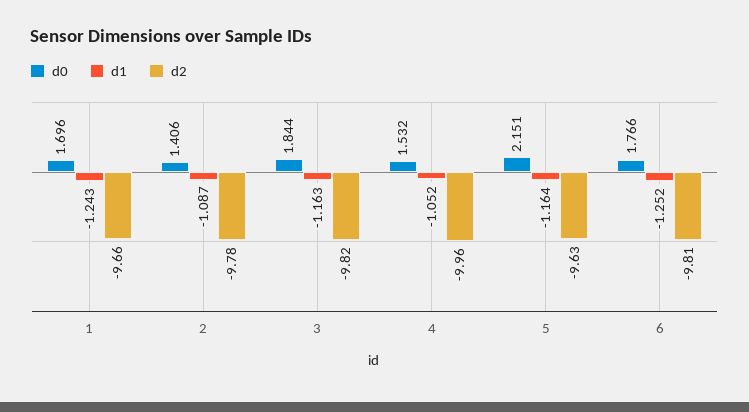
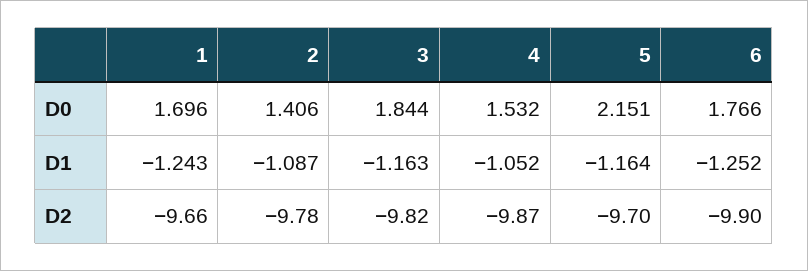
  {
    "d0": {
      "1": 1.696,
      "2": 1.406,
      "3": 1.844,
      "4": 1.532,
      "5": 2.151,
      "6": 1.766
    },
    "d1": {
      "1": -1.243,
      "2": -1.087,
      "3": -1.163,
      "4": -1.052,
      "5": -1.164,
      "6": -1.252
    },
    "d2": {
      "1": -9.66,
      "2": -9.78,
      "3": -9.82,
-     "4": -9.96,
+     "4": -9.87,
-     "5": -9.63,
+     "5": -9.7,
-     "6": -9.81
+     "6": -9.9
    }
  }

